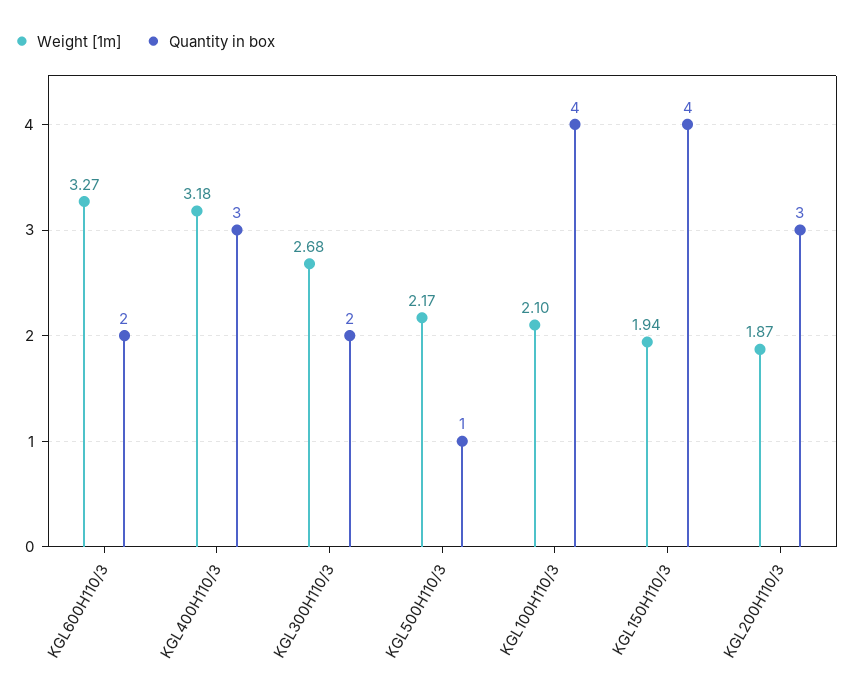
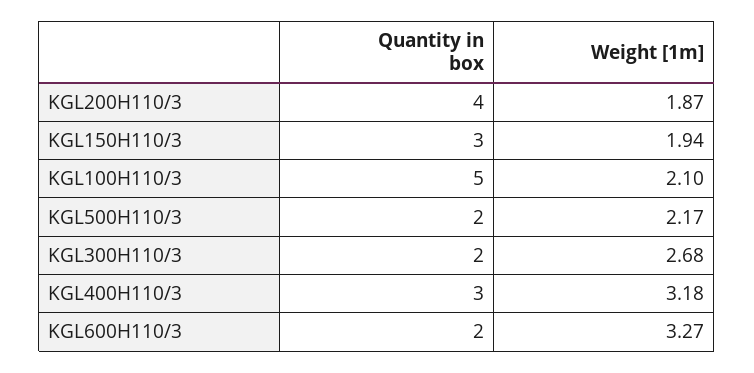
  {
    "Weight [1m]": {
      "KGL600H110/3": 3.27,
      "KGL400H110/3": 3.18,
      "KGL300H110/3": 2.68,
      "KGL500H110/3": 2.17,
      "KGL100H110/3": 2.1,
      "KGL150H110/3": 1.94,
      "KGL200H110/3": 1.87
    },
    "Quantity in box": {
      "KGL600H110/3": 2,
      "KGL400H110/3": 3,
      "KGL300H110/3": 2,
-     "KGL500H110/3": 1,
+     "KGL500H110/3": 2,
-     "KGL100H110/3": 4,
+     "KGL100H110/3": 5,
-     "KGL150H110/3": 4,
+     "KGL150H110/3": 3,
-     "KGL200H110/3": 3
+     "KGL200H110/3": 4
    }
  }

